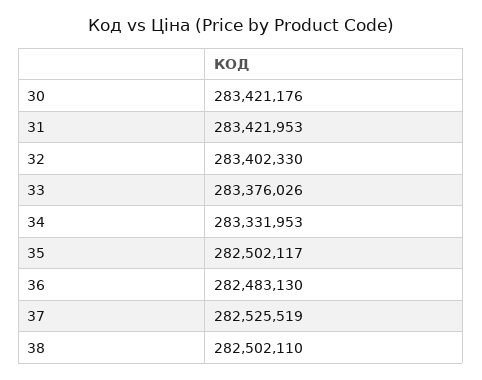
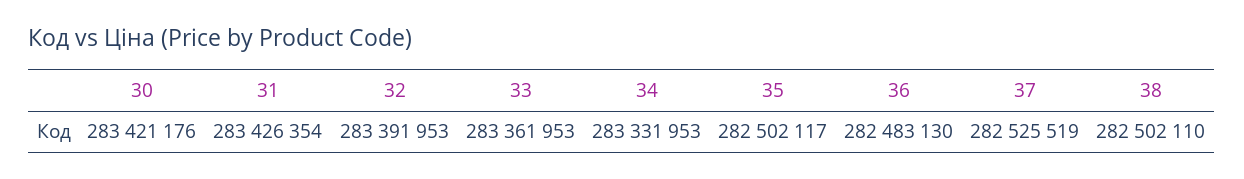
  {
    "30": 283421176,
-   "31": 283421953,
+   "31": 283426354,
-   "32": 283402330,
+   "32": 283391953,
-   "33": 283376026,
+   "33": 283361953,
    "34": 283331953,
    "35": 282502117,
    "36": 282483130,
    "37": 282525519,
    "38": 282502110
  }

